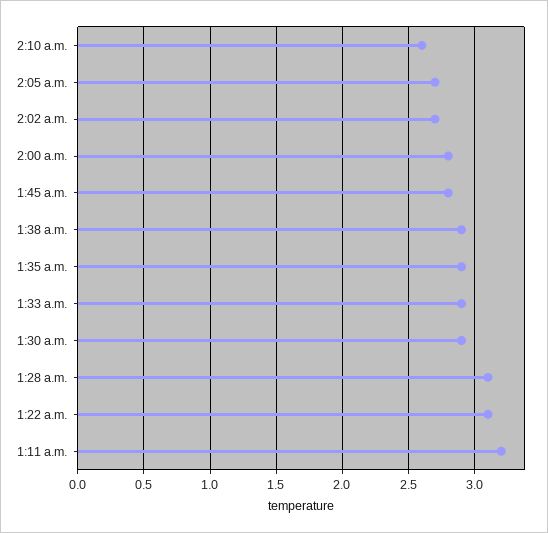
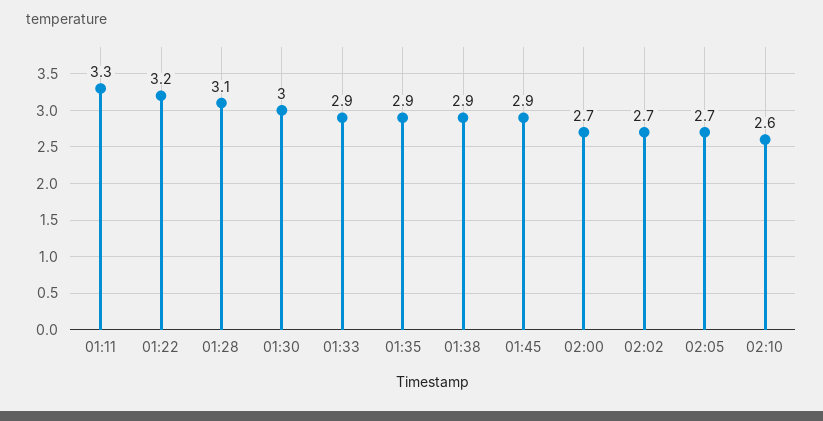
  {
    "2:10 a.m.": 2.6,
    "2:05 a.m.": 2.7,
    "2:02 a.m.": 2.7,
-   "2:00 a.m.": 2.8,
+   "2:00 a.m.": 2.7,
-   "1:45 a.m.": 2.8,
+   "1:45 a.m.": 2.9,
    "1:38 a.m.": 2.9,
    "1:35 a.m.": 2.9,
    "1:33 a.m.": 2.9,
-   "1:30 a.m.": 2.9,
+   "1:30 a.m.": 3,
    "1:28 a.m.": 3.1,
-   "1:22 a.m.": 3.1,
+   "1:22 a.m.": 3.2,
-   "1:11 a.m.": 3.2
+   "1:11 a.m.": 3.3
  }

